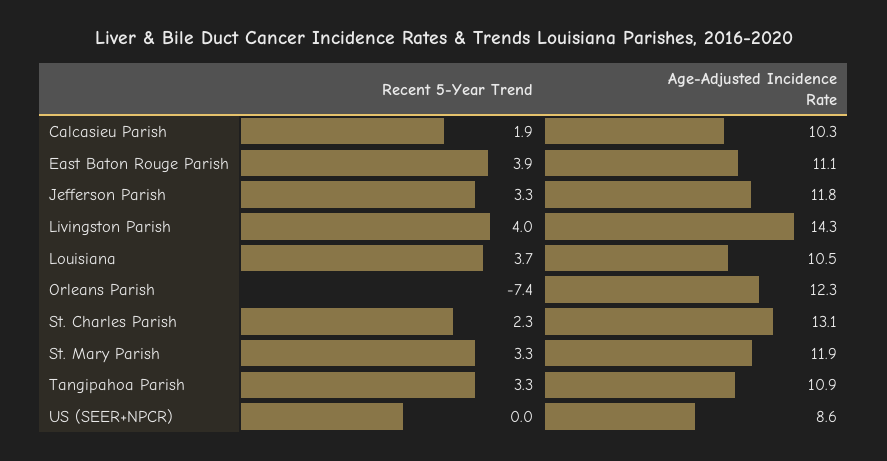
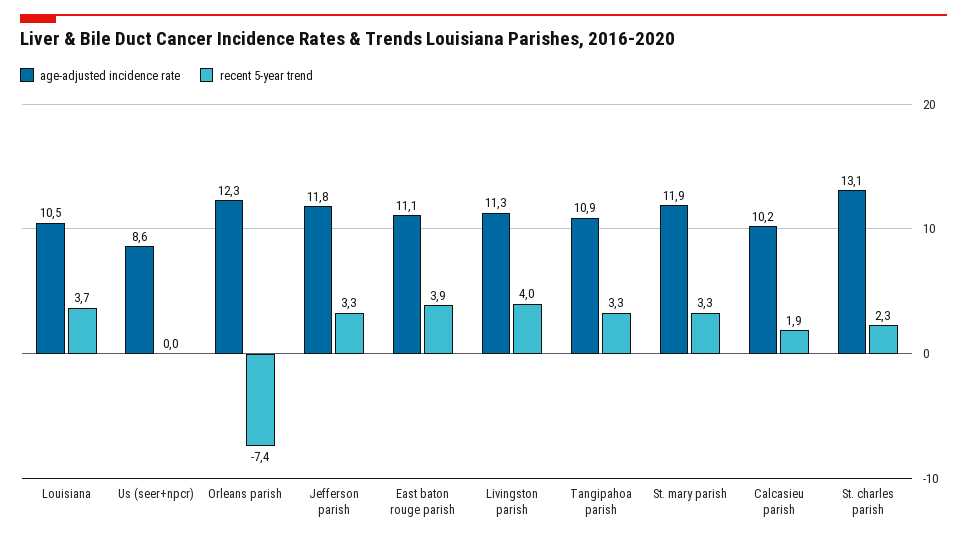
  {
    "Recent 5-Year Trend": {
      "Calcasieu Parish": 1.9,
      "East Baton Rouge Parish": 3.9,
      "Jefferson Parish": 3.3,
      "Livingston Parish": 4,
      "Louisiana": 3.7,
      "Orleans Parish": -7.4,
      "St. Charles Parish": 2.3,
      "St. Mary Parish": 3.3,
      "Tangipahoa Parish": 3.3,
      "US (SEER+NPCR)": 0
    },
    "Age-Adjusted Incidence Rate": {
-     "Calcasieu Parish": 10.3,
+     "Calcasieu Parish": 10.2,
      "East Baton Rouge Parish": 11.1,
      "Jefferson Parish": 11.8,
-     "Livingston Parish": 14.3,
+     "Livingston Parish": 11.3,
      "Louisiana": 10.5,
      "Orleans Parish": 12.3,
      "St. Charles Parish": 13.1,
      "St. Mary Parish": 11.9,
      "Tangipahoa Parish": 10.9,
      "US (SEER+NPCR)": 8.6
    }
  }

